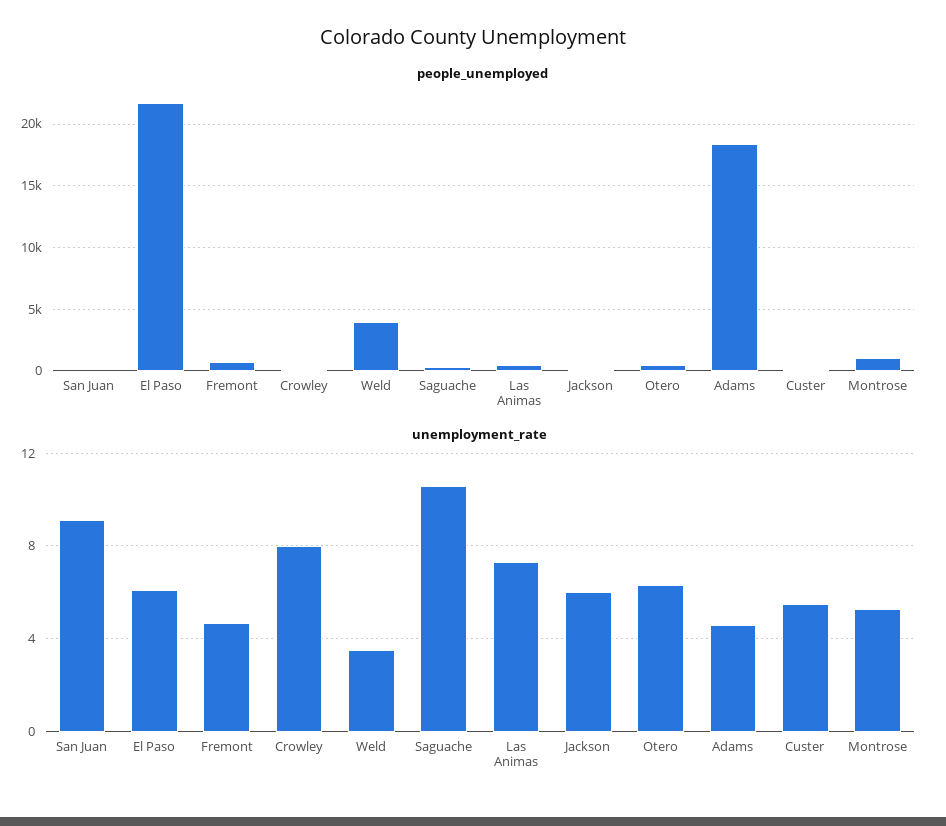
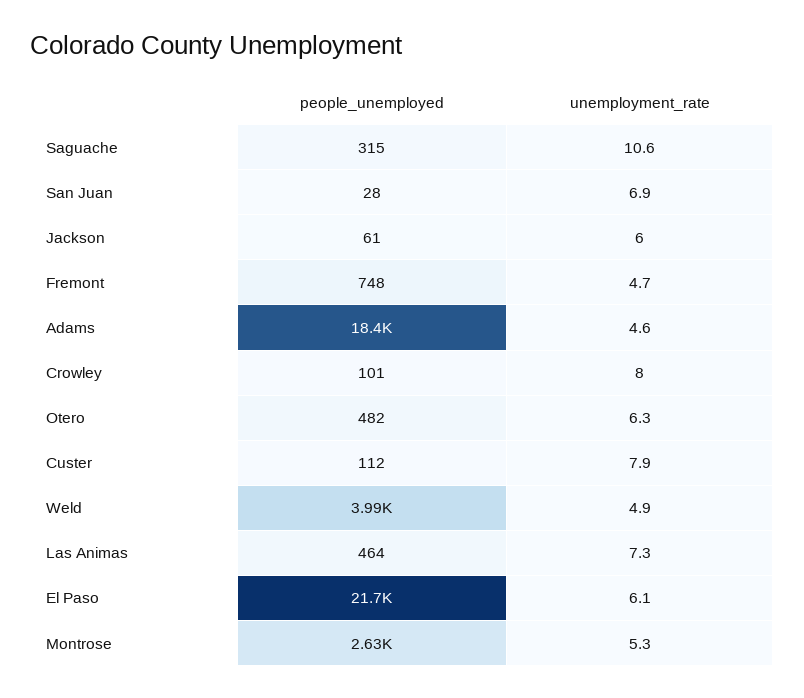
  {
    "people_unemployed": {
      "San Juan": 28,
      "El Paso": 21700,
      "Fremont": 748,
      "Crowley": 101,
      "Weld": 3990,
      "Saguache": 315,
      "Las Animas": 464,
      "Jackson": 61,
      "Otero": 482,
      "Adams": 18400,
      "Custer": 112,
-     "Montrose": 1000
+     "Montrose": 2630
    },
    "unemployment_rate": {
-     "San Juan": 9,
+     "San Juan": 6.9,
      "El Paso": 6.1,
      "Fremont": 4.7,
      "Crowley": 8,
-     "Weld": 3.5,
+     "Weld": 4.9,
      "Saguache": 10.6,
      "Las Animas": 7.3,
      "Jackson": 6,
      "Otero": 6.3,
      "Adams": 4.6,
-     "Custer": 5.5,
+     "Custer": 7.9,
      "Montrose": 5.3
    }
  }

